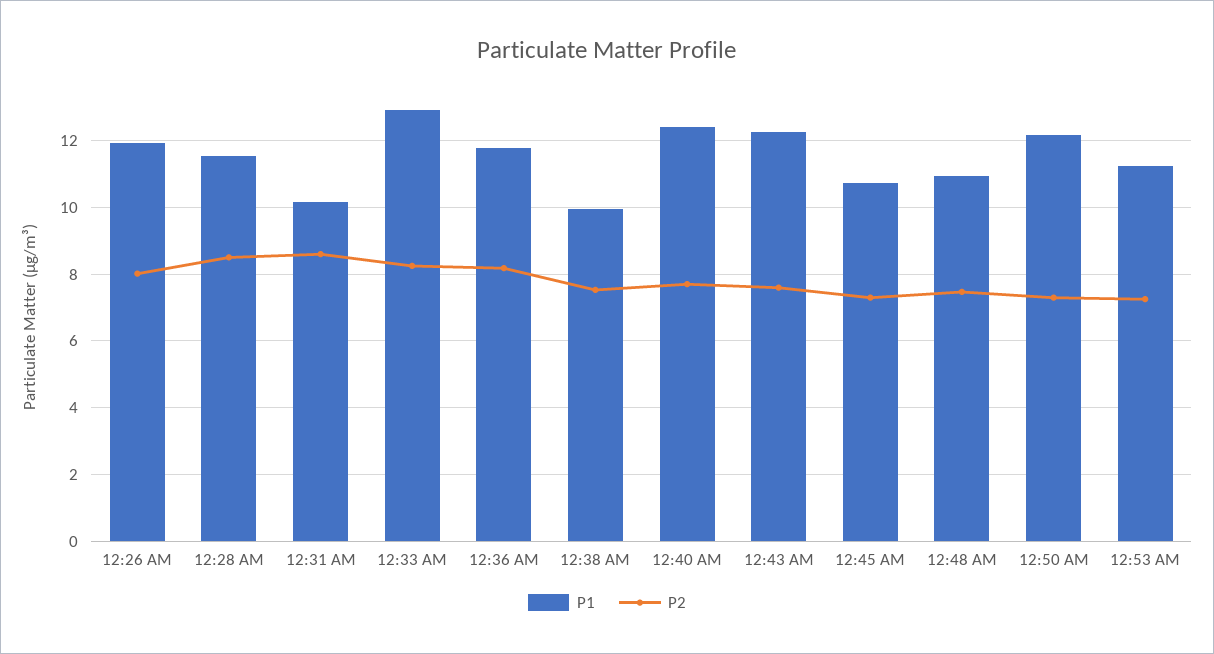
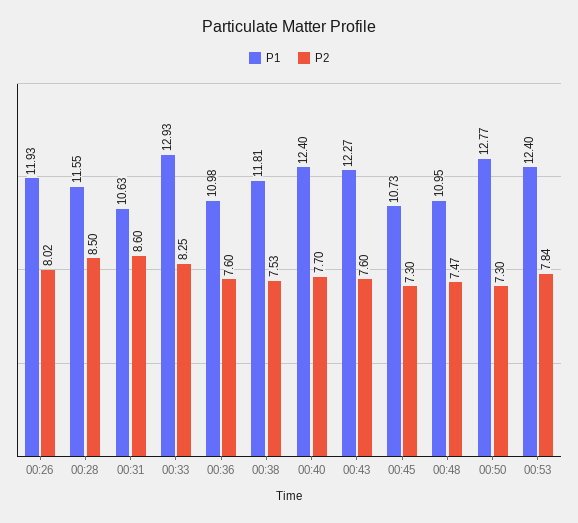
  {
    "P1": {
      "12:26 AM": 11.93,
      "12:28 AM": 11.55,
-     "12:31 AM": 10.2,
+     "12:31 AM": 10.63,
      "12:33 AM": 12.93,
-     "12:36 AM": 11.8,
+     "12:36 AM": 10.98,
-     "12:38 AM": 10,
+     "12:38 AM": 11.81,
      "12:40 AM": 12.4,
      "12:43 AM": 12.27,
      "12:45 AM": 10.73,
      "12:48 AM": 10.95,
-     "12:50 AM": 12.2,
+     "12:50 AM": 12.77,
-     "12:53 AM": 11.2
+     "12:53 AM": 12.4
    },
    "P2": {
      "12:26 AM": 8.02,
      "12:28 AM": 8.5,
      "12:31 AM": 8.6,
      "12:33 AM": 8.25,
-     "12:36 AM": 8.2,
+     "12:36 AM": 7.6,
      "12:38 AM": 7.53,
      "12:40 AM": 7.7,
      "12:43 AM": 7.6,
      "12:45 AM": 7.3,
      "12:48 AM": 7.47,
      "12:50 AM": 7.3,
-     "12:53 AM": 7.2
+     "12:53 AM": 7.84
    }
  }

